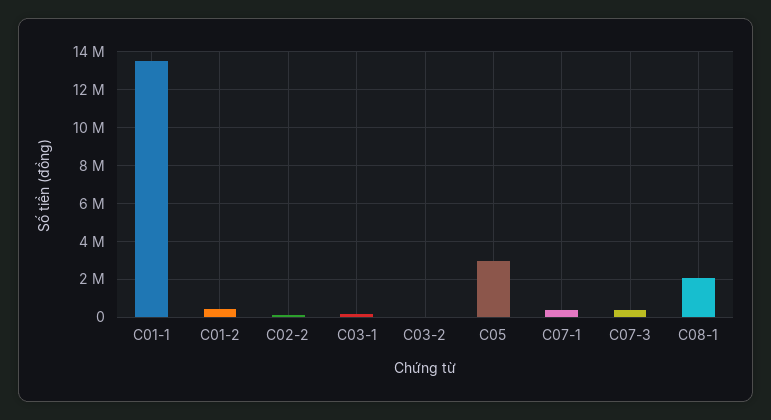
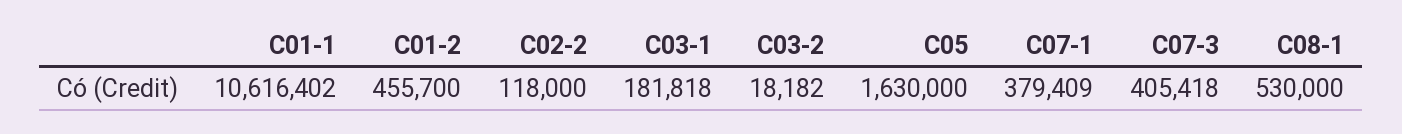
  {
-   "C01-1": 13500000,
+   "C01-1": 10616402,
    "C01-2": 455700,
    "C02-2": 118000,
    "C03-1": 181818,
    "C03-2": 18182,
-   "C05": 3000000,
+   "C05": 1630000,
    "C07-1": 379409,
    "C07-3": 405418,
-   "C08-1": 2000000
+   "C08-1": 530000
  }

